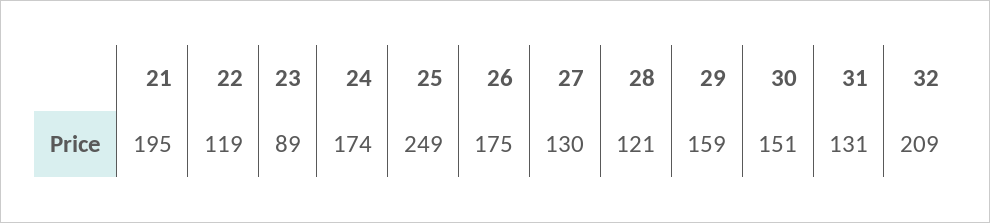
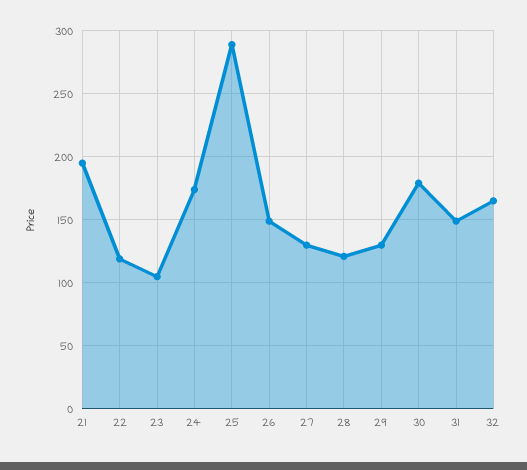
  {
    "21": 195,
    "22": 119,
-   "23": 89,
+   "23": 105,
    "24": 174,
-   "25": 249,
+   "25": 290,
-   "26": 175,
+   "26": 150,
    "27": 130,
    "28": 121,
-   "29": 159,
+   "29": 130,
-   "30": 151,
+   "30": 180,
-   "31": 131,
+   "31": 150,
-   "32": 209
+   "32": 165
  }

